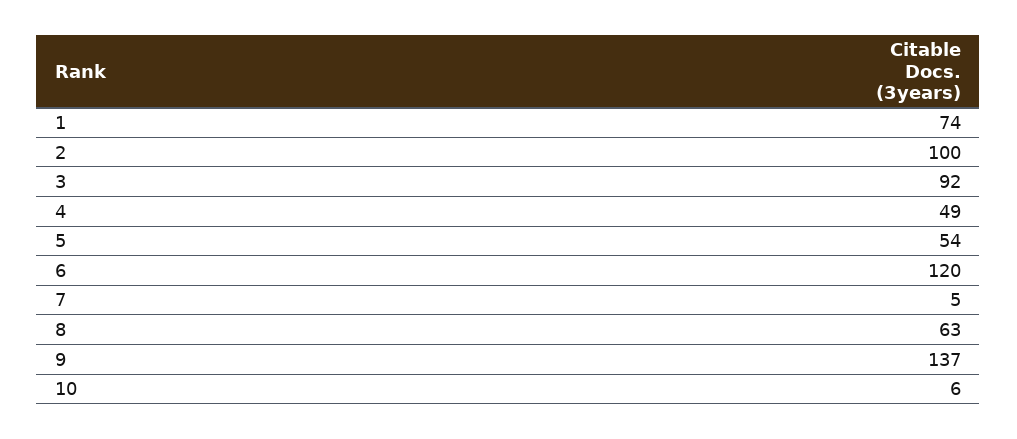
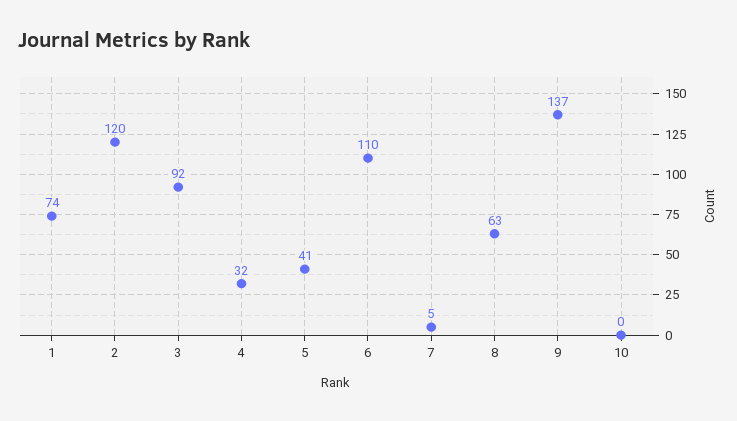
  {
    "1": 74,
-   "2": 100,
+   "2": 120,
    "3": 92,
-   "4": 49,
+   "4": 32,
-   "5": 54,
+   "5": 41,
-   "6": 120,
+   "6": 110,
    "7": 5,
    "8": 63,
    "9": 137,
-   "10": 6
+   "10": 0
  }

